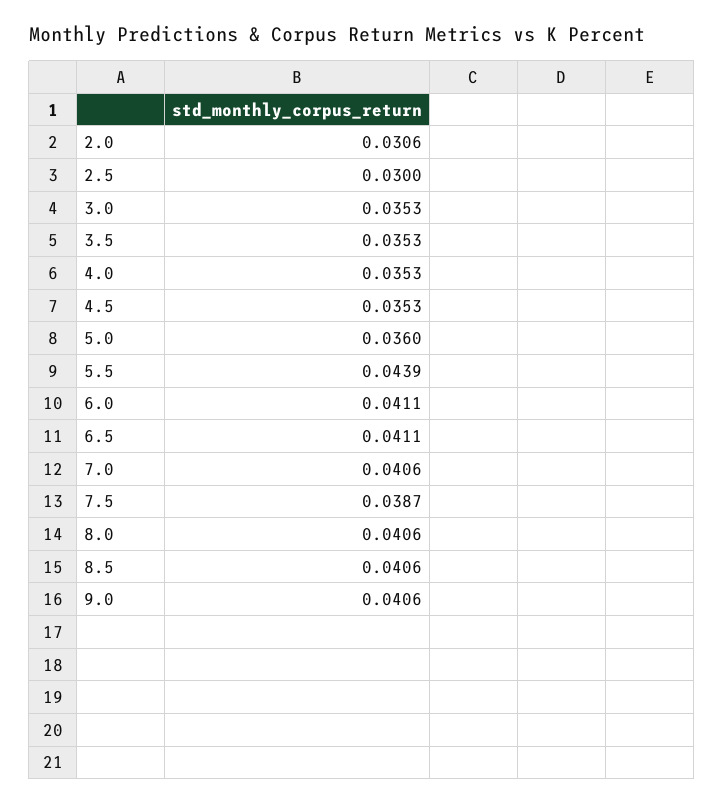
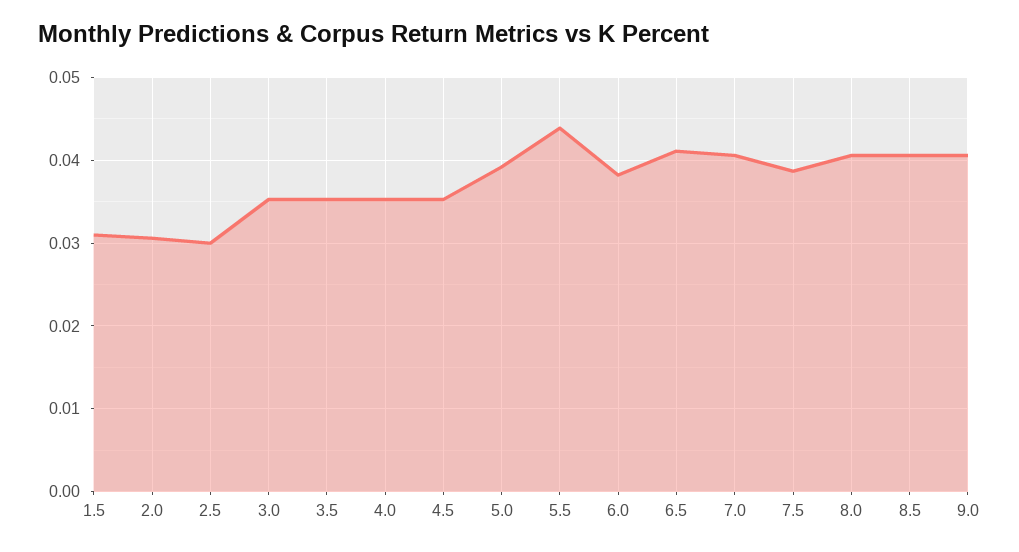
  {
    "2.0": 0.0306,
    "2.5": 0.03,
    "3.0": 0.0353,
    "3.5": 0.0353,
    "4.0": 0.0353,
    "4.5": 0.0353,
-   "5.0": 0.036,
+   "5.0": 0.039,
    "5.5": 0.0439,
-   "6.0": 0.0411,
+   "6.0": 0.038,
    "6.5": 0.0411,
    "7.0": 0.0406,
    "7.5": 0.0387,
    "8.0": 0.0406,
    "8.5": 0.0406,
-   "9.0": 0.0406
+   "9.0": 0.0406,
+   "1.5": 0.031
  }

